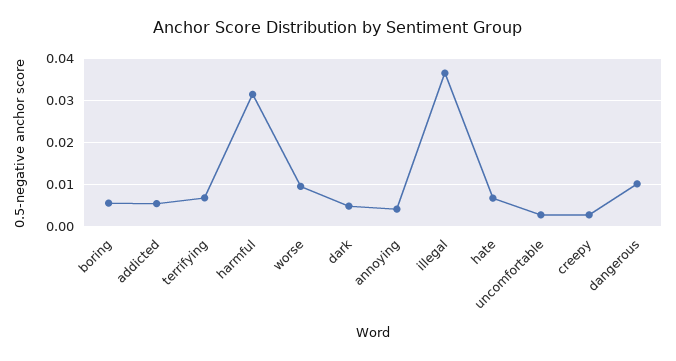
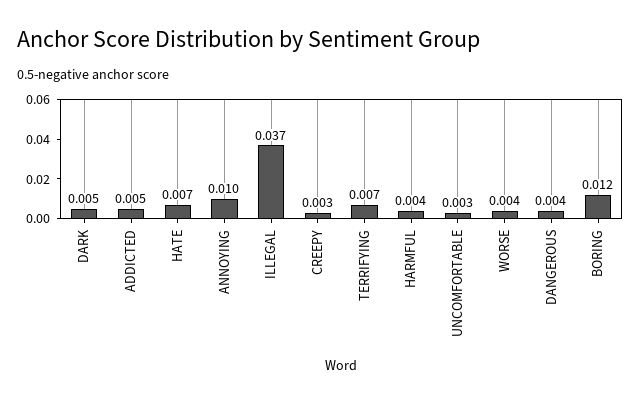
  {
-   "boring": 0.006,
+   "boring": 0.012,
    "addicted": 0.005,
    "terrifying": 0.007,
-   "harmful": 0.032,
+   "harmful": 0.004,
-   "worse": 0.01,
+   "worse": 0.004,
    "dark": 0.005,
-   "annoying": 0.004,
+   "annoying": 0.01,
    "illegal": 0.037,
    "hate": 0.007,
    "uncomfortable": 0.003,
    "creepy": 0.003,
-   "dangerous": 0.01
+   "dangerous": 0.004
  }

